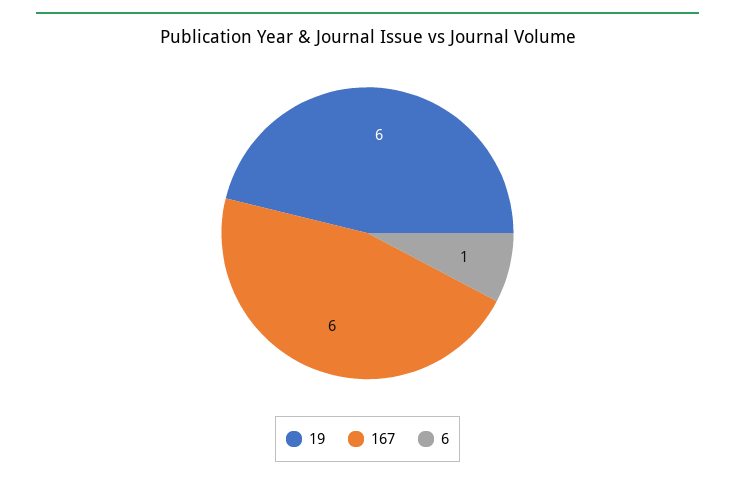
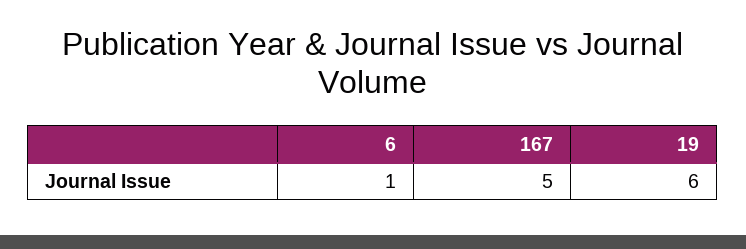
  {
    "19": 6,
-   "167": 6,
+   "167": 5,
    "6": 1
  }

